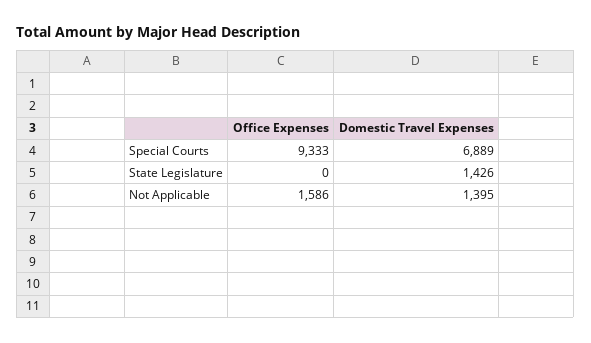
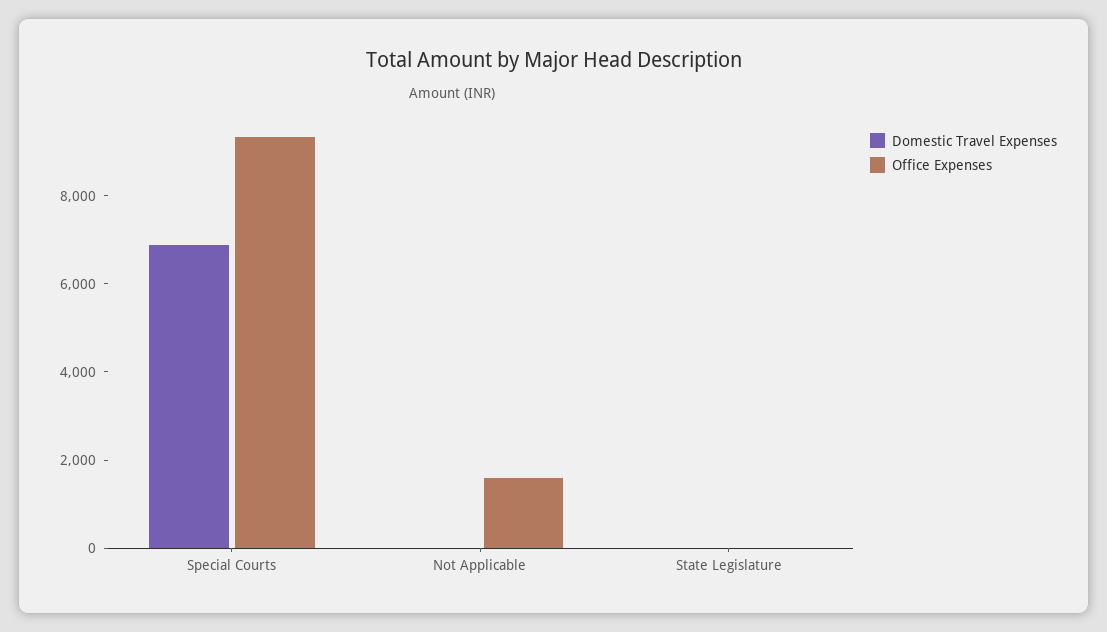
  {
    "Office Expenses": {
      "Special Courts": 9333,
      "State Legislature": 0,
      "Not Applicable": 1586
    },
    "Domestic Travel Expenses": {
      "Special Courts": 6889,
-     "State Legislature": 1426,
+     "State Legislature": 0,
-     "Not Applicable": 1395
+     "Not Applicable": 0
    }
  }

